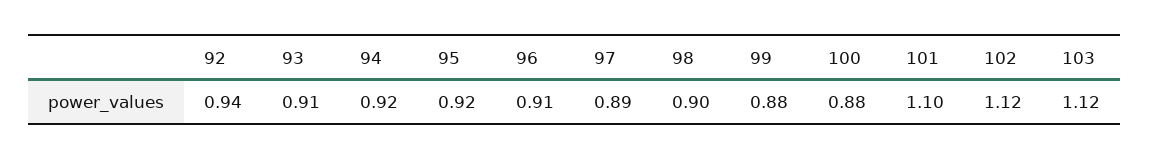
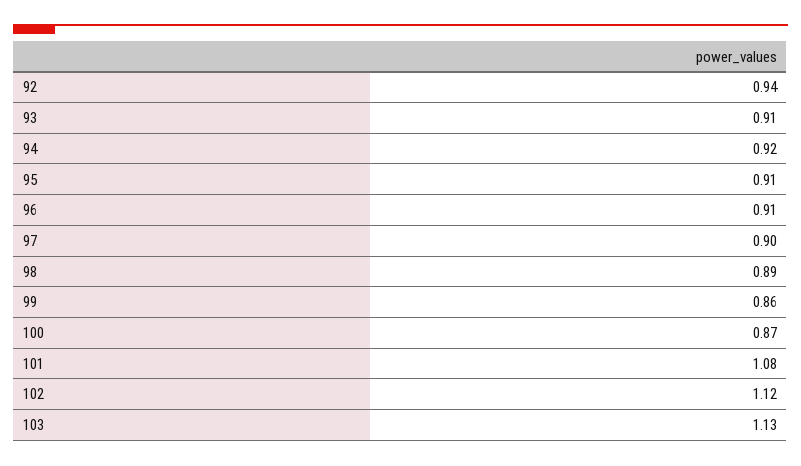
  {
    "92": 0.94,
    "93": 0.91,
    "94": 0.92,
-   "95": 0.92,
+   "95": 0.91,
    "96": 0.91,
-   "97": 0.89,
+   "97": 0.9,
-   "98": 0.9,
+   "98": 0.89,
-   "99": 0.88,
+   "99": 0.86,
-   "100": 0.88,
+   "100": 0.87,
-   "101": 1.1,
+   "101": 1.08,
    "102": 1.12,
-   "103": 1.12
+   "103": 1.13
  }

